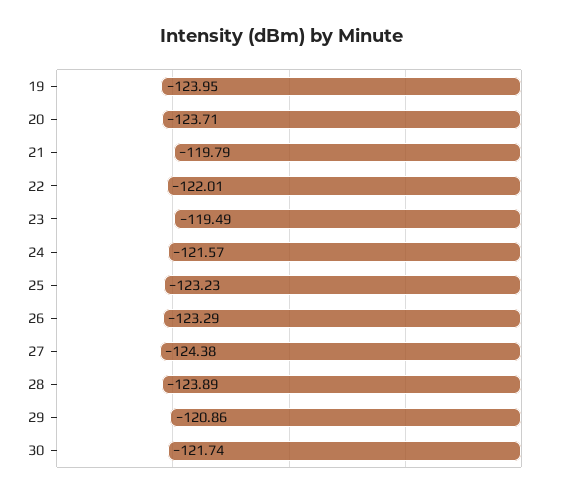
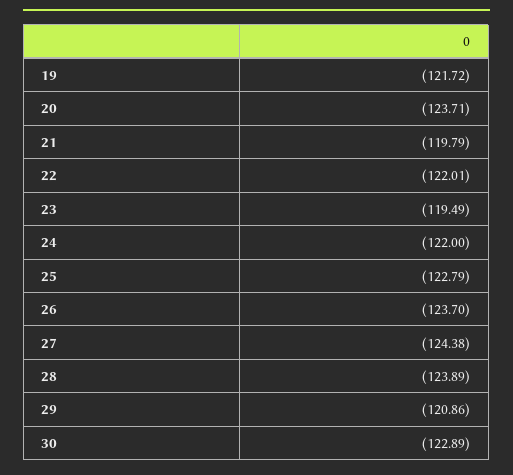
  {
-   "19": -123.95,
+   "19": -121.72,
    "20": -123.71,
    "21": -119.79,
    "22": -122.01,
    "23": -119.49,
-   "24": -121.57,
+   "24": -122,
-   "25": -123.23,
+   "25": -122.79,
-   "26": -123.29,
+   "26": -123.7,
    "27": -124.38,
    "28": -123.89,
    "29": -120.86,
-   "30": -121.74
+   "30": -122.89
  }

